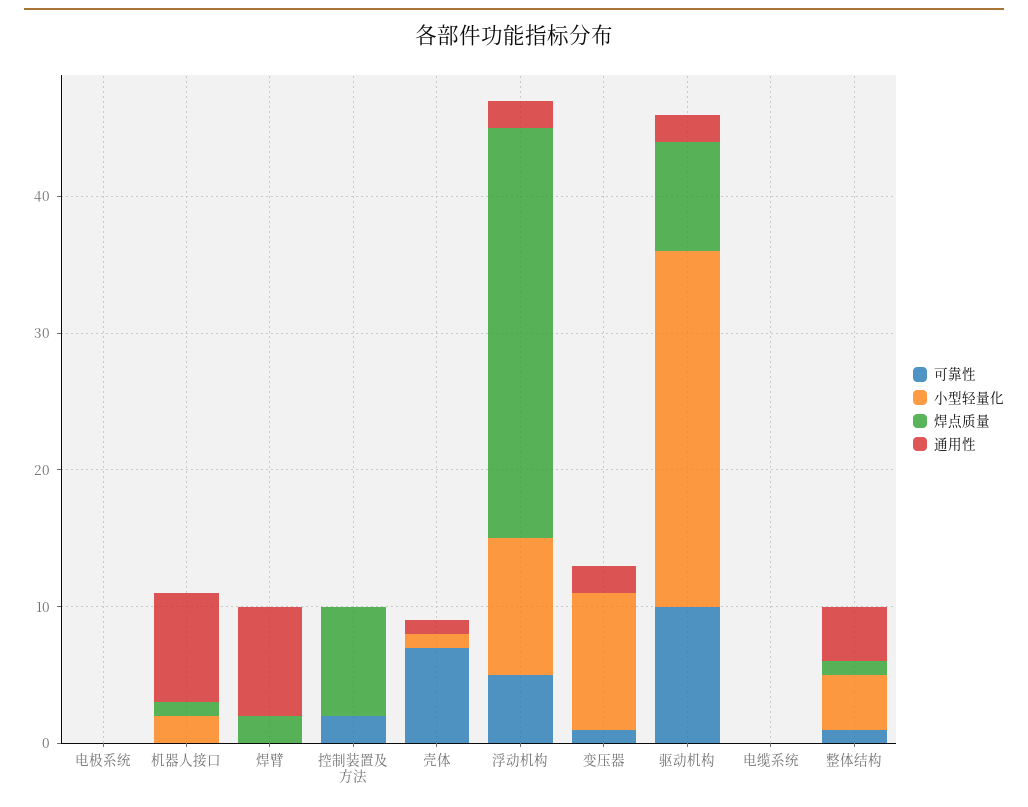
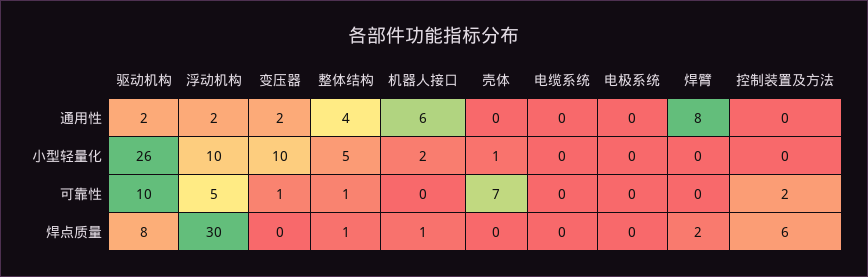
  {
    "可靠性": {
      "电极系统": 0,
      "机器人接口": 0,
      "焊臂": 0,
      "控制装置及方法": 2,
      "壳体": 7,
      "浮动机构": 5,
      "变压器": 1,
      "驱动机构": 10,
      "电缆系统": 0,
      "整体结构": 1
    },
    "小型轻量化": {
      "电极系统": 0,
      "机器人接口": 2,
      "焊臂": 0,
      "控制装置及方法": 0,
      "壳体": 1,
      "浮动机构": 10,
      "变压器": 10,
      "驱动机构": 26,
      "电缆系统": 0,
-     "整体结构": 4
+     "整体结构": 5
    },
    "焊点质量": {
      "电极系统": 0,
      "机器人接口": 1,
      "焊臂": 2,
-     "控制装置及方法": 8,
+     "控制装置及方法": 6,
      "壳体": 0,
      "浮动机构": 30,
      "变压器": 0,
      "驱动机构": 8,
      "电缆系统": 0,
      "整体结构": 1
    },
    "通用性": {
      "电极系统": 0,
-     "机器人接口": 8,
+     "机器人接口": 6,
      "焊臂": 8,
      "控制装置及方法": 0,
-     "壳体": 1,
+     "壳体": 0,
      "浮动机构": 2,
      "变压器": 2,
      "驱动机构": 2,
      "电缆系统": 0,
      "整体结构": 4
    }
  }

